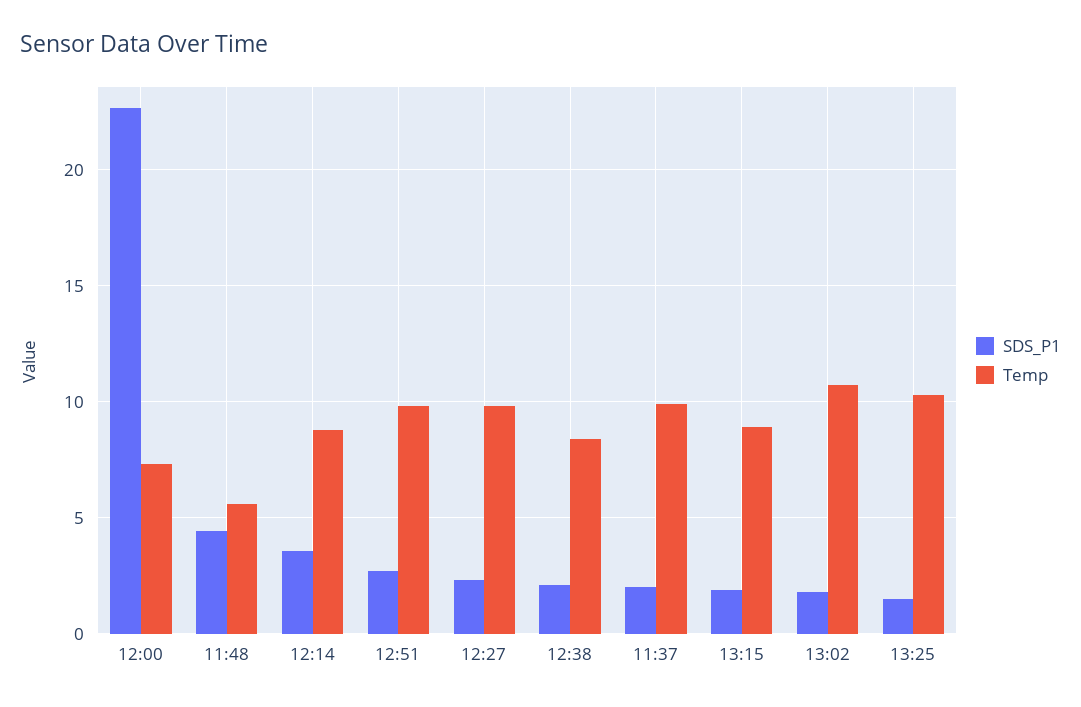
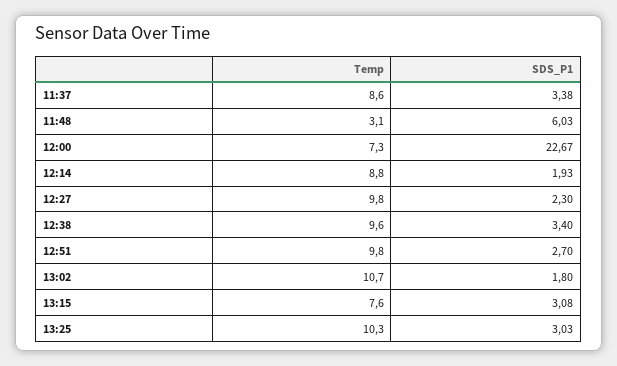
  {
    "SDS_P1": {
      "12:00": 22.67,
-     "11:48": 4.5,
+     "11:48": 6.03,
-     "12:14": 3.5,
+     "12:14": 1.93,
      "12:51": 2.7,
      "12:27": 2.3,
-     "12:38": 2,
+     "12:38": 3.4,
-     "11:37": 2,
+     "11:37": 3.38,
-     "13:15": 2,
+     "13:15": 3.08,
      "13:02": 1.8,
-     "13:25": 1.5
+     "13:25": 3.03
    },
    "Temp": {
      "12:00": 7.3,
-     "11:48": 5.5,
+     "11:48": 3.1,
      "12:14": 8.8,
      "12:51": 9.8,
      "12:27": 9.8,
-     "12:38": 8.5,
+     "12:38": 9.6,
-     "11:37": 10,
+     "11:37": 8.6,
-     "13:15": 9,
+     "13:15": 7.6,
      "13:02": 10.7,
      "13:25": 10.3
    }
  }

